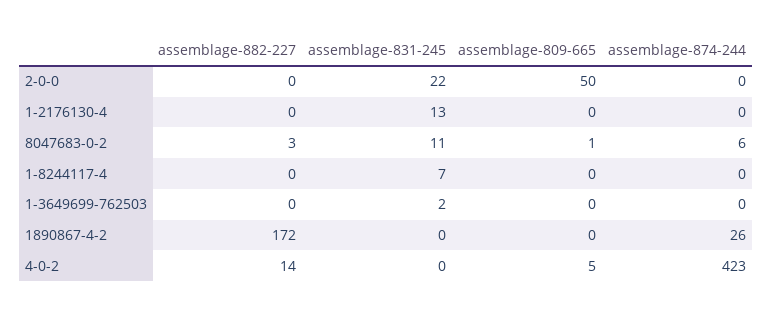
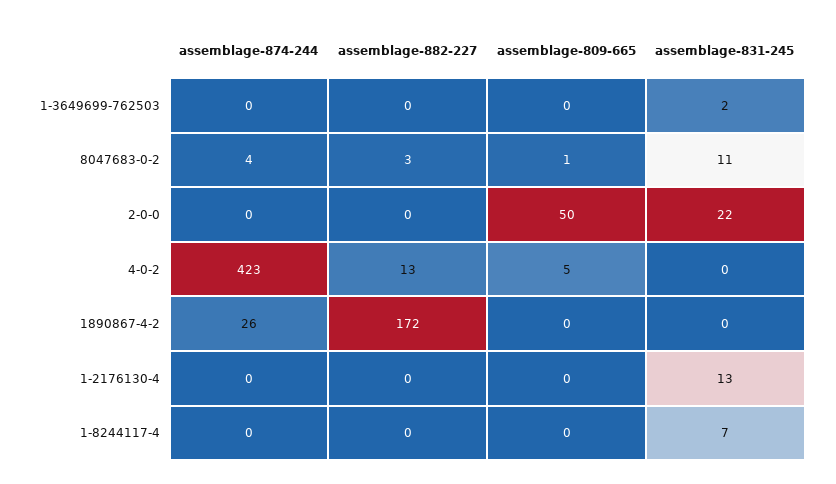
  {
    "assemblage-882-227": {
      "2-0-0": 0,
      "1-2176130-4": 0,
      "8047683-0-2": 3,
      "1-8244117-4": 0,
      "1-3649699-762503": 0,
      "1890867-4-2": 172,
-     "4-0-2": 14
+     "4-0-2": 13
    },
    "assemblage-831-245": {
      "2-0-0": 22,
      "1-2176130-4": 13,
      "8047683-0-2": 11,
      "1-8244117-4": 7,
      "1-3649699-762503": 2,
      "1890867-4-2": 0,
      "4-0-2": 0
    },
    "assemblage-809-665": {
      "2-0-0": 50,
      "1-2176130-4": 0,
      "8047683-0-2": 1,
      "1-8244117-4": 0,
      "1-3649699-762503": 0,
      "1890867-4-2": 0,
      "4-0-2": 5
    },
    "assemblage-874-244": {
      "2-0-0": 0,
      "1-2176130-4": 0,
-     "8047683-0-2": 6,
+     "8047683-0-2": 4,
      "1-8244117-4": 0,
      "1-3649699-762503": 0,
      "1890867-4-2": 26,
      "4-0-2": 423
    }
  }

